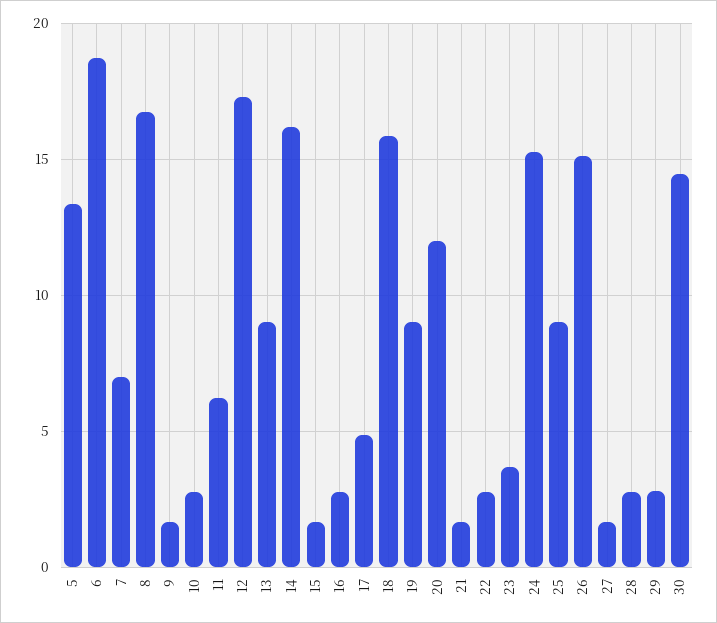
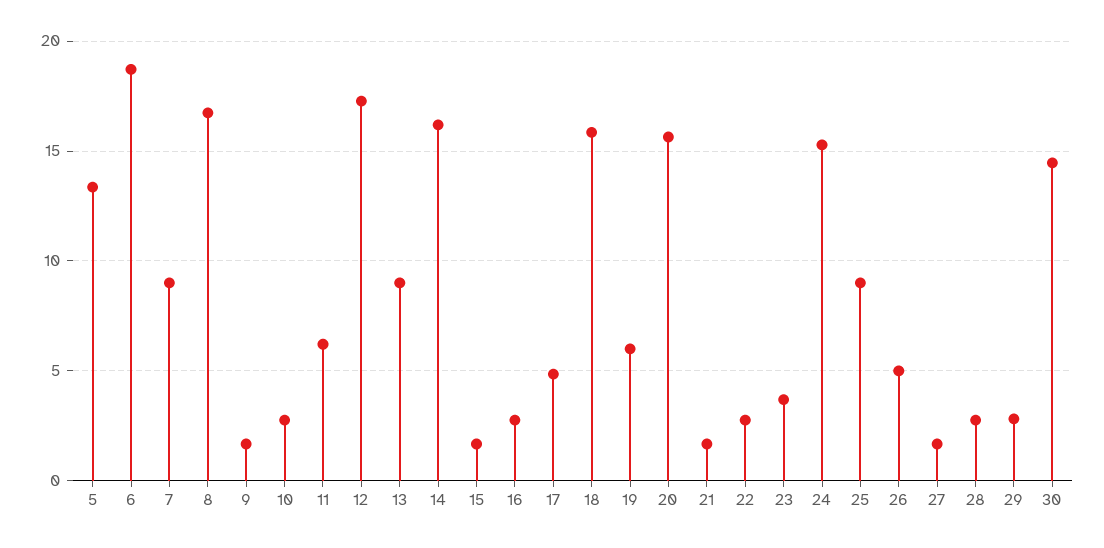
  {
    "5": 13.5,
    "6": 18.5,
-   "7": 7,
+   "7": 9,
    "8": 16.5,
    "9": 1.5,
    "10": 3,
    "11": 6,
    "12": 17.5,
    "13": 9,
    "14": 16,
    "15": 1.5,
    "16": 3,
    "17": 5,
    "18": 16,
-   "19": 9,
+   "19": 6,
-   "20": 12,
+   "20": 15.5,
    "21": 1.5,
    "22": 3,
    "23": 3.5,
    "24": 15.5,
    "25": 9,
-   "26": 15,
+   "26": 5,
    "27": 1.5,
    "28": 3,
    "29": 3,
    "30": 14.5
  }

